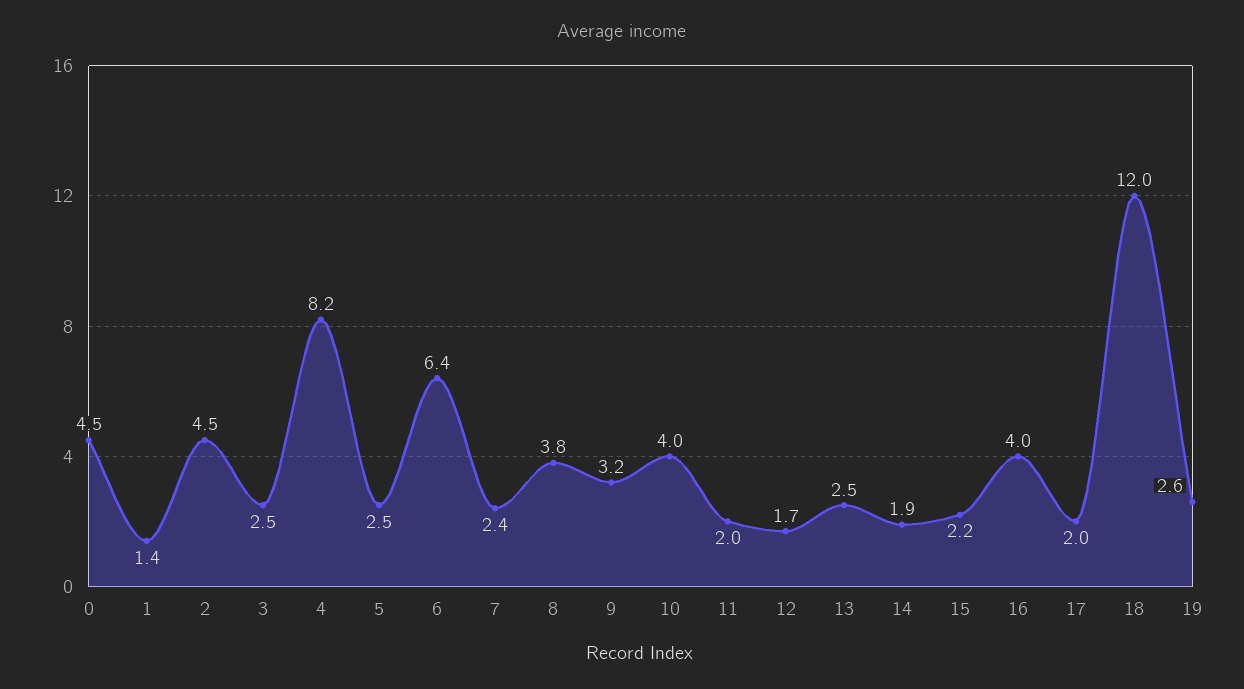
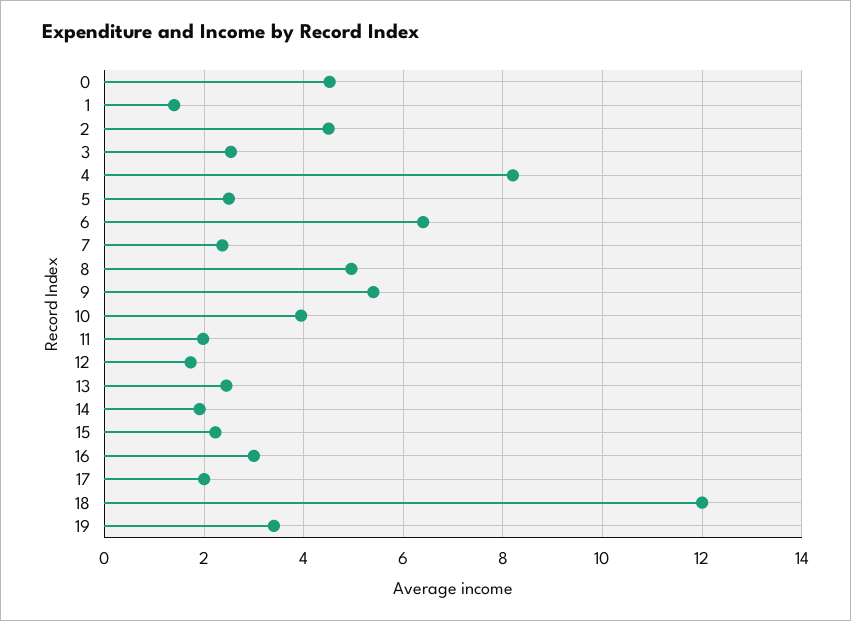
  {
    "0": 4.5,
    "1": 1.4,
    "2": 4.5,
    "3": 2.5,
    "4": 8.2,
    "5": 2.5,
    "6": 6.4,
    "7": 2.4,
-   "8": 3.8,
+   "8": 5,
-   "9": 3.2,
+   "9": 5.4,
    "10": 4,
    "11": 2,
    "12": 1.7,
    "13": 2.5,
    "14": 1.9,
    "15": 2.2,
-   "16": 4,
+   "16": 3,
    "17": 2,
    "18": 12,
-   "19": 2.6
+   "19": 3.4
  }

